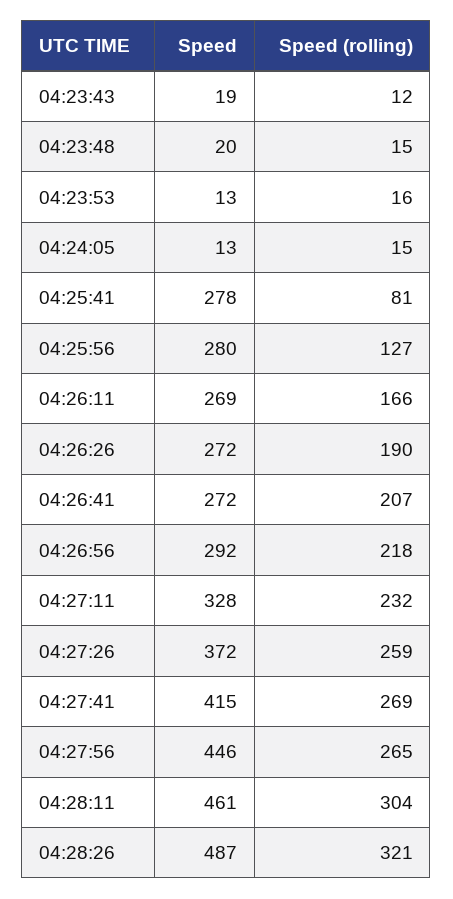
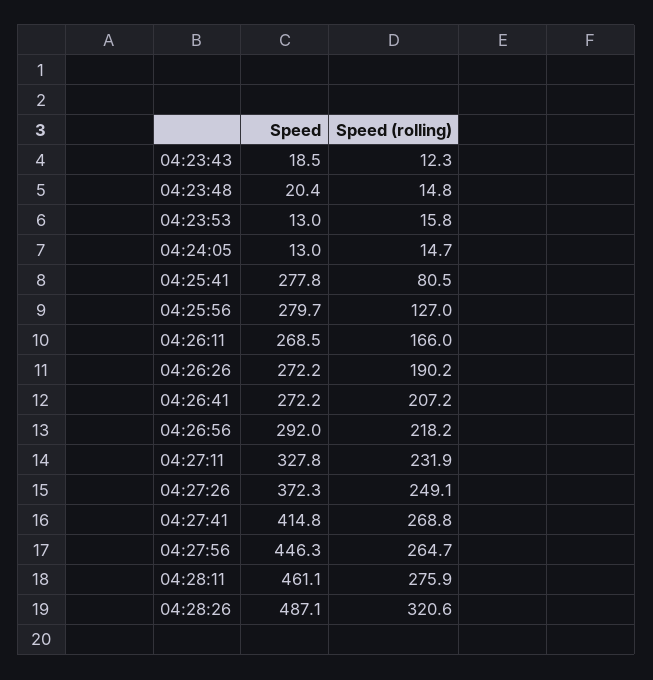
  {
    "Speed": {
      "04:23:43": 18.5,
      "04:23:48": 20.4,
      "04:23:53": 13,
      "04:24:05": 13,
      "04:25:41": 277.8,
      "04:25:56": 279.7,
      "04:26:11": 268.5,
      "04:26:26": 272.2,
      "04:26:41": 272.2,
      "04:26:56": 292,
      "04:27:11": 327.8,
      "04:27:26": 372.3,
      "04:27:41": 414.8,
      "04:27:56": 446.3,
      "04:28:11": 461.1,
      "04:28:26": 487.1
    },
    "Speed (rolling)": {
      "04:23:43": 12.3,
      "04:23:48": 14.8,
      "04:23:53": 15.8,
      "04:24:05": 14.7,
      "04:25:41": 80.5,
      "04:25:56": 127,
      "04:26:11": 166,
      "04:26:26": 190.2,
      "04:26:41": 207.2,
      "04:26:56": 218.2,
      "04:27:11": 231.9,
-     "04:27:26": 259,
+     "04:27:26": 249.1,
      "04:27:41": 268.8,
      "04:27:56": 264.7,
-     "04:28:11": 304,
+     "04:28:11": 275.9,
      "04:28:26": 320.6
    }
  }

